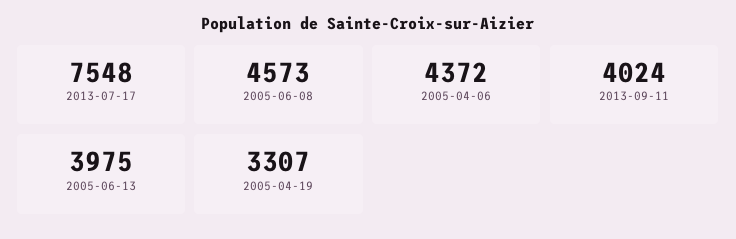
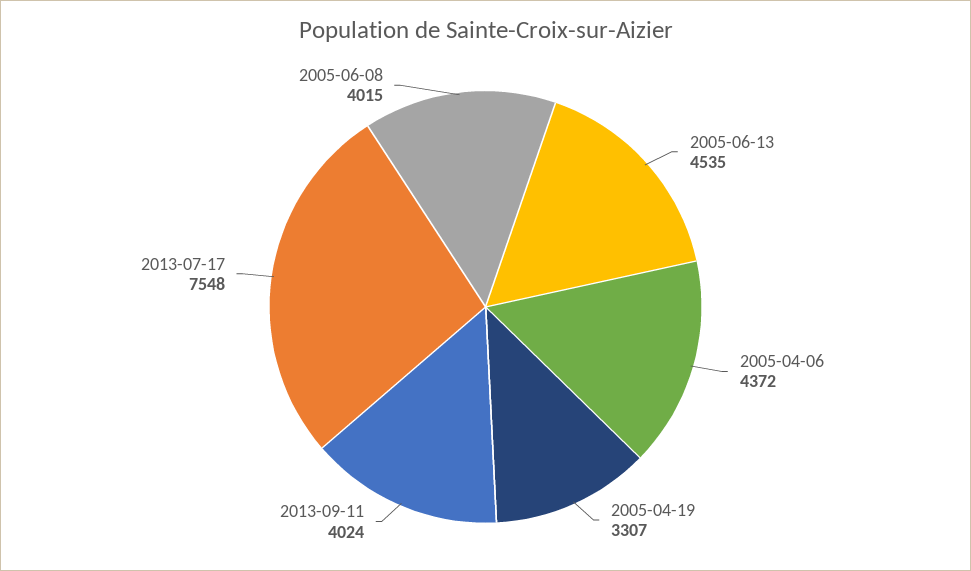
  {
    "2013-07-17": 7548,
-   "2005-06-08": 4573,
+   "2005-06-08": 4015,
    "2005-04-06": 4372,
    "2013-09-11": 4024,
-   "2005-06-13": 3975,
+   "2005-06-13": 4535,
    "2005-04-19": 3307
  }

